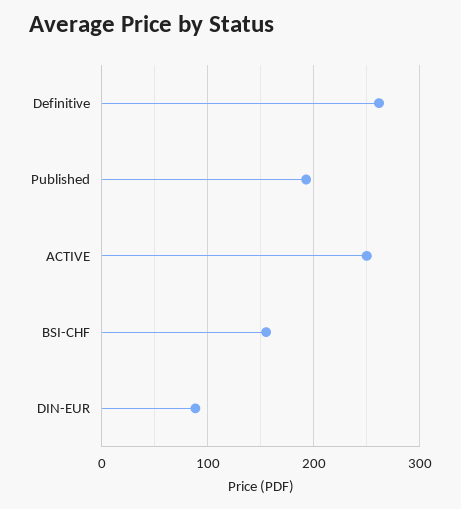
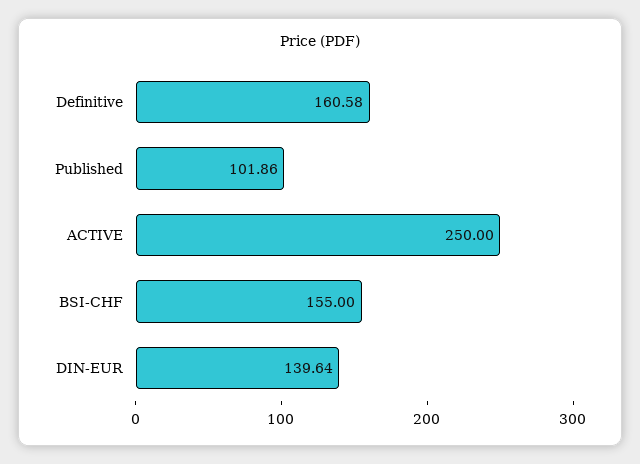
  {
-   "Definitive": 260,
+   "Definitive": 160.58,
-   "Published": 190,
+   "Published": 101.86,
    "ACTIVE": 250,
    "BSI-CHF": 155,
-   "DIN-EUR": 90
+   "DIN-EUR": 139.64
  }

